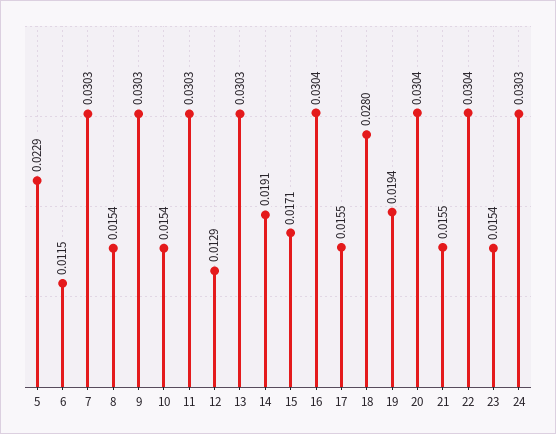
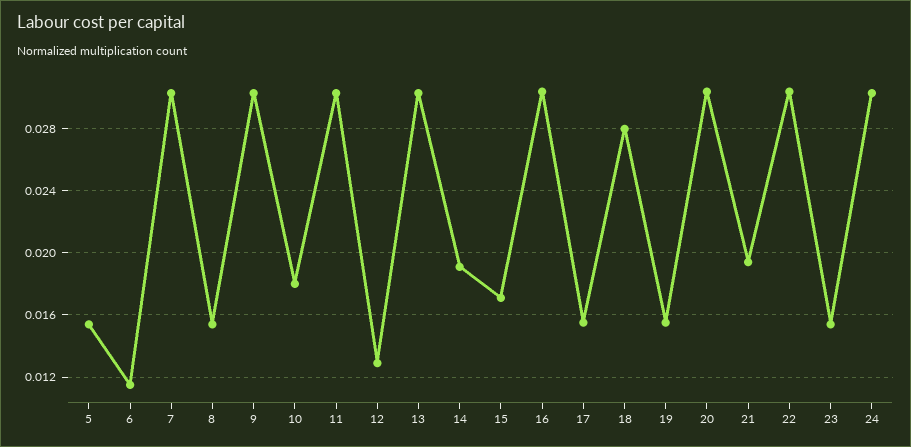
  {
-   "5": 0.0229,
+   "5": 0.0155,
    "6": 0.0115,
    "7": 0.0303,
    "8": 0.0154,
    "9": 0.0303,
-   "10": 0.0154,
+   "10": 0.018,
    "11": 0.0303,
    "12": 0.0129,
    "13": 0.0303,
    "14": 0.0191,
    "15": 0.0171,
    "16": 0.0304,
    "17": 0.0155,
    "18": 0.028,
-   "19": 0.0194,
+   "19": 0.0155,
    "20": 0.0304,
-   "21": 0.0155,
+   "21": 0.0195,
    "22": 0.0304,
    "23": 0.0154,
    "24": 0.0303
  }

